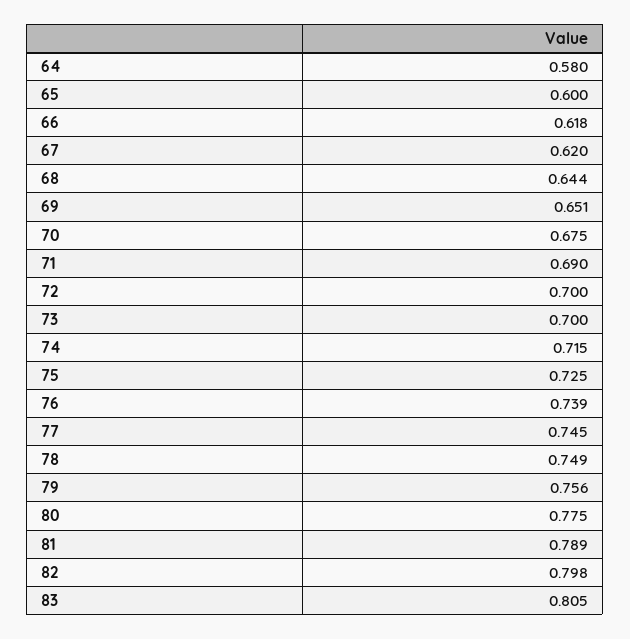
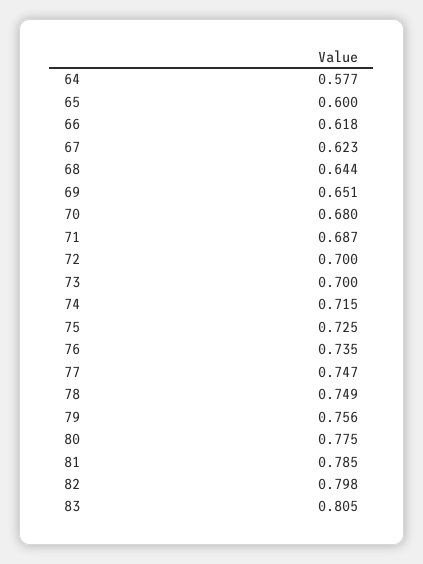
  {
-   "64": 0.58,
+   "64": 0.577,
    "65": 0.6,
    "66": 0.618,
-   "67": 0.62,
+   "67": 0.623,
    "68": 0.644,
    "69": 0.651,
-   "70": 0.675,
+   "70": 0.68,
-   "71": 0.69,
+   "71": 0.687,
    "72": 0.7,
    "73": 0.7,
    "74": 0.715,
    "75": 0.725,
-   "76": 0.739,
+   "76": 0.735,
-   "77": 0.745,
+   "77": 0.747,
    "78": 0.749,
    "79": 0.756,
    "80": 0.775,
-   "81": 0.789,
+   "81": 0.785,
    "82": 0.798,
    "83": 0.805
  }

